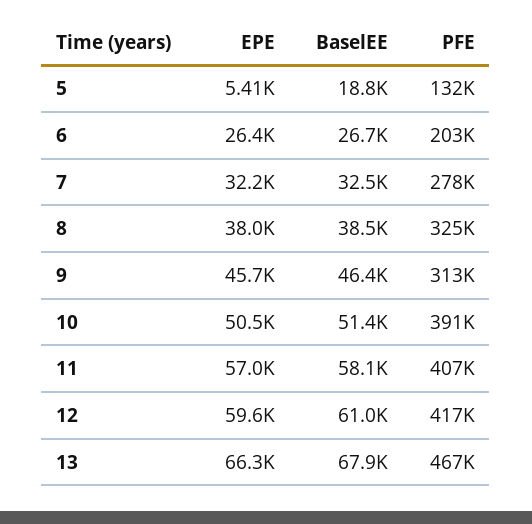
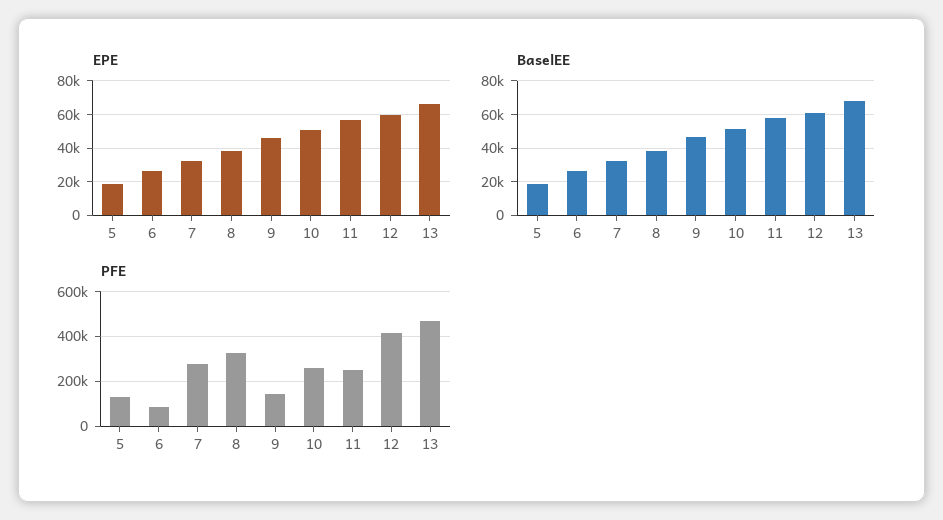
  {
    "EPE": {
-     "5": 5410,
+     "5": 20000,
      "6": 26400,
      "7": 32200,
      "8": 38000,
      "9": 45700,
      "10": 50500,
      "11": 57000,
      "12": 59600,
      "13": 66300
    },
    "BaselEE": {
      "5": 18800,
      "6": 26700,
      "7": 32500,
      "8": 38500,
      "9": 46400,
      "10": 51400,
      "11": 58100,
      "12": 61000,
      "13": 67900
    },
    "PFE": {
      "5": 132000,
-     "6": 203000,
+     "6": 100000,
      "7": 278000,
      "8": 325000,
-     "9": 313000,
+     "9": 150000,
-     "10": 391000,
+     "10": 250000,
-     "11": 407000,
+     "11": 250000,
      "12": 417000,
      "13": 467000
    }
  }

